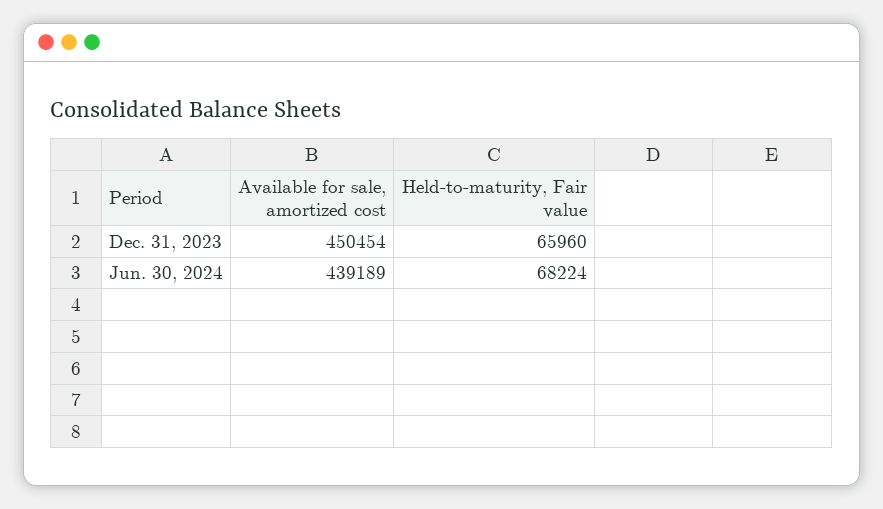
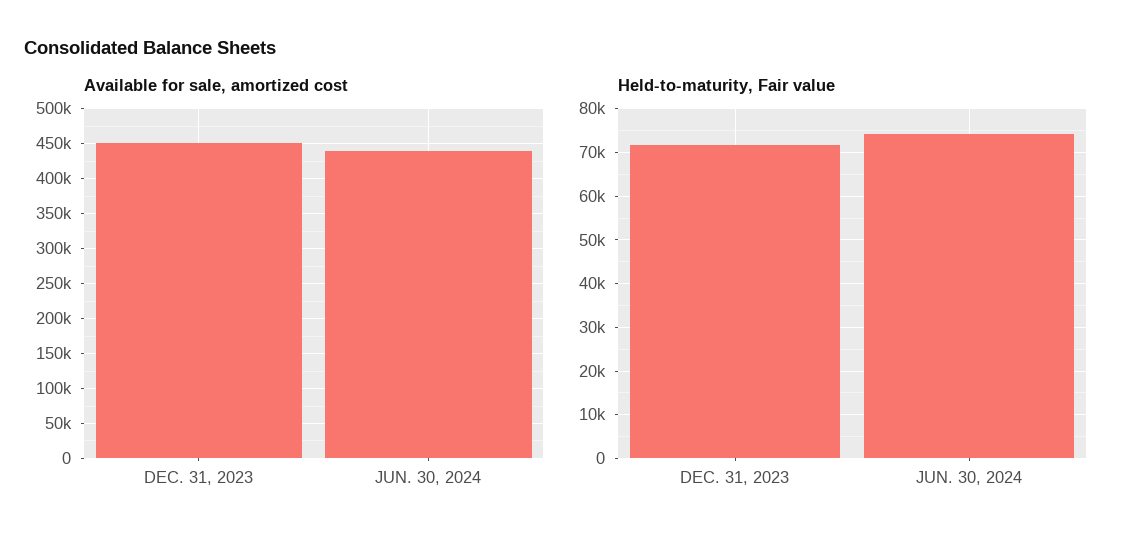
  {
    "Available for sale, amortized cost": {
      "Dec. 31, 2023": 450454,
      "Jun. 30, 2024": 439189
    },
    "Held-to-maturity, Fair value": {
-     "Dec. 31, 2023": 65960,
+     "Dec. 31, 2023": 72000,
-     "Jun. 30, 2024": 68224
+     "Jun. 30, 2024": 74000
    }
  }

